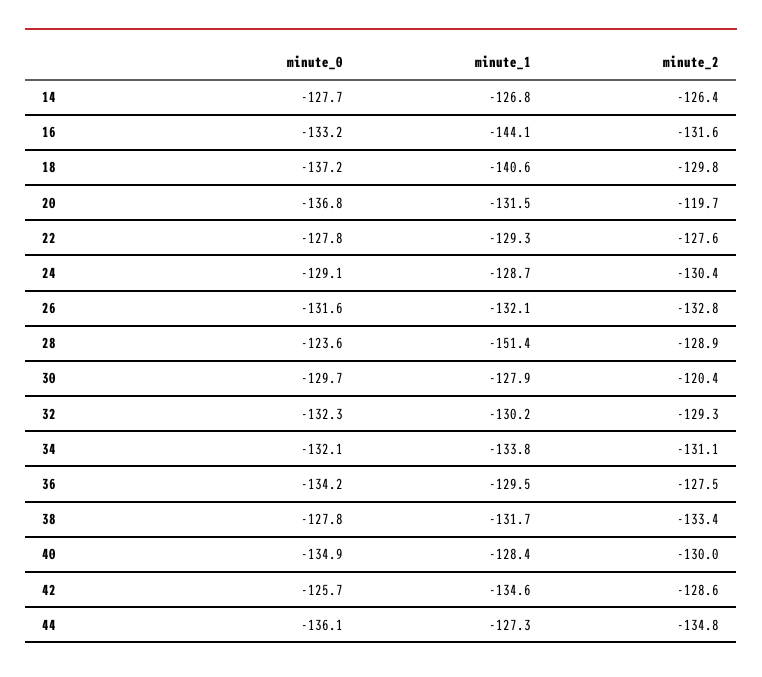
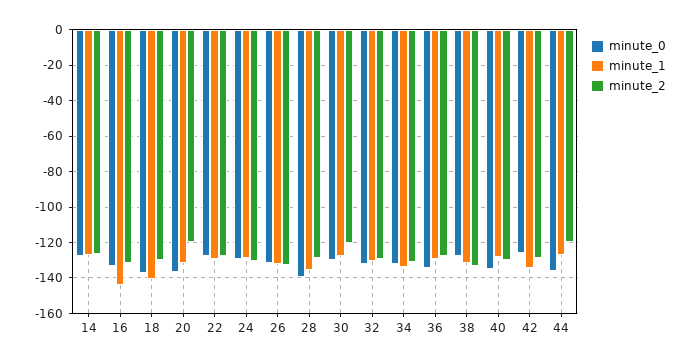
  {
    "minute_0": {
      "14": -127.7,
      "16": -133.2,
      "18": -137.2,
      "20": -136.8,
      "22": -127.8,
      "24": -129.1,
      "26": -131.6,
-     "28": -123.6,
+     "28": -140,
      "30": -129.7,
      "32": -132.3,
      "34": -132.1,
      "36": -134.2,
      "38": -127.8,
      "40": -134.9,
      "42": -125.7,
      "44": -136.1
    },
    "minute_1": {
      "14": -126.8,
      "16": -144.1,
      "18": -140.6,
      "20": -131.5,
      "22": -129.3,
      "24": -128.7,
      "26": -132.1,
-     "28": -151.4,
+     "28": -135,
      "30": -127.9,
      "32": -130.2,
      "34": -133.8,
      "36": -129.5,
      "38": -131.7,
      "40": -128.4,
      "42": -134.6,
      "44": -127.3
    },
    "minute_2": {
      "14": -126.4,
      "16": -131.6,
      "18": -129.8,
      "20": -119.7,
      "22": -127.6,
      "24": -130.4,
      "26": -132.8,
      "28": -128.9,
      "30": -120.4,
      "32": -129.3,
      "34": -131.1,
      "36": -127.5,
      "38": -133.4,
      "40": -130,
      "42": -128.6,
-     "44": -134.8
+     "44": -120
    }
  }

